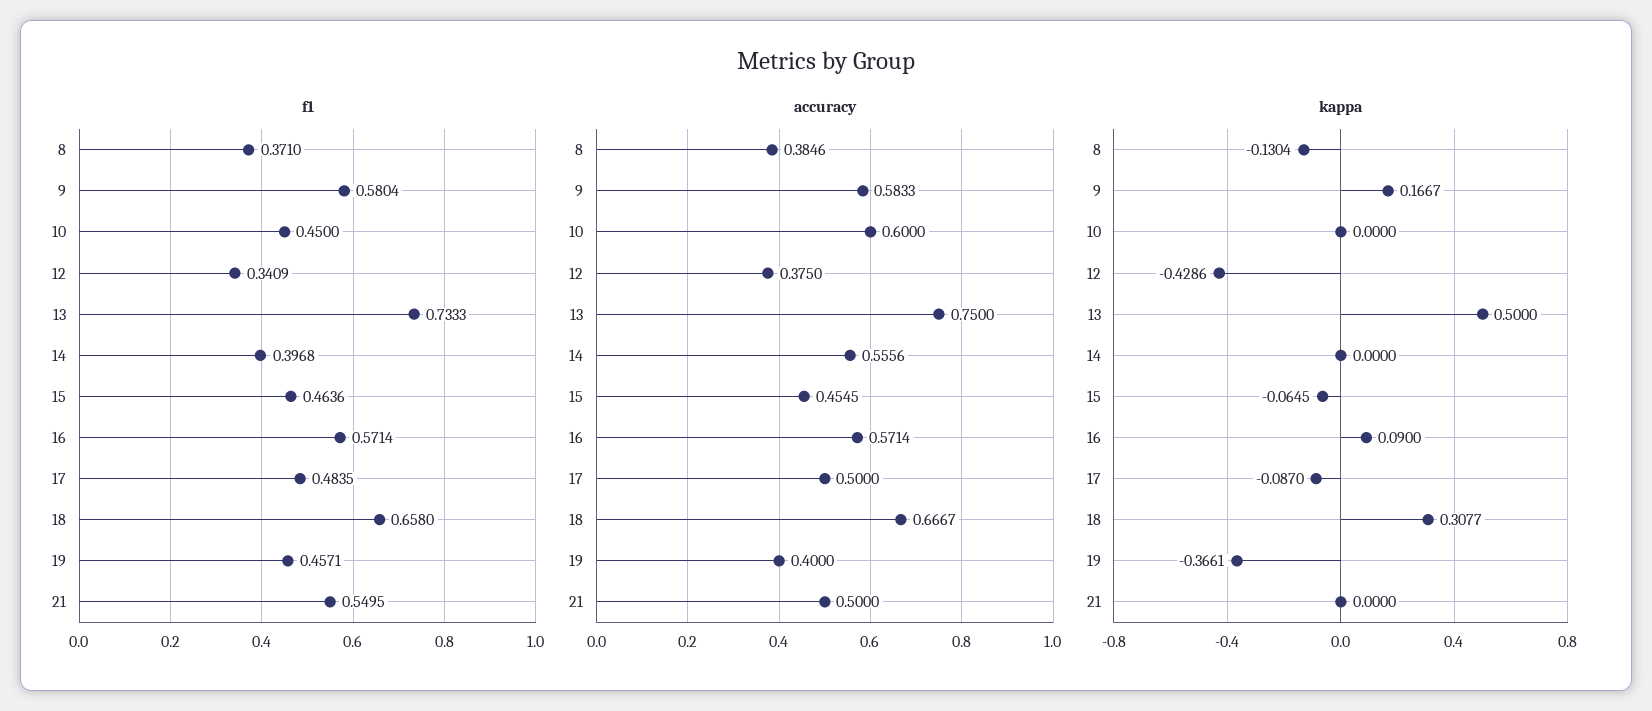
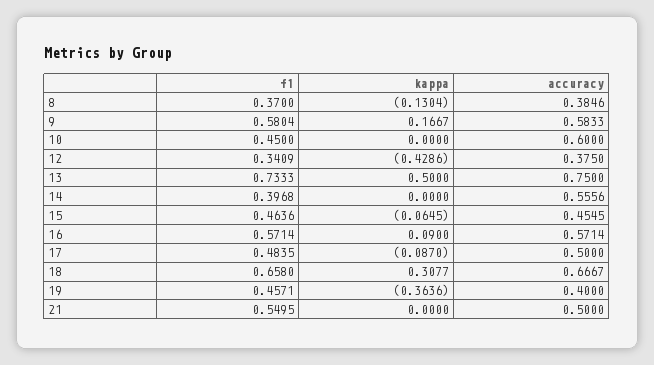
  {
    "f1": {
-     "8": 0.371,
+     "8": 0.37,
      "9": 0.5804,
      "10": 0.45,
      "12": 0.3409,
      "13": 0.7333,
      "14": 0.3968,
      "15": 0.4636,
      "16": 0.5714,
      "17": 0.4835,
      "18": 0.658,
      "19": 0.4571,
      "21": 0.5495
    },
    "accuracy": {
      "8": 0.3846,
      "9": 0.5833,
      "10": 0.6,
      "12": 0.375,
      "13": 0.75,
      "14": 0.5556,
      "15": 0.4545,
      "16": 0.5714,
      "17": 0.5,
      "18": 0.6667,
      "19": 0.4,
      "21": 0.5
    },
    "kappa": {
      "8": -0.1304,
      "9": 0.1667,
      "10": 0,
      "12": -0.4286,
      "13": 0.5,
      "14": 0,
      "15": -0.0645,
      "16": 0.09,
      "17": -0.087,
      "18": 0.3077,
-     "19": -0.3661,
+     "19": -0.3636,
      "21": 0
    }
  }

